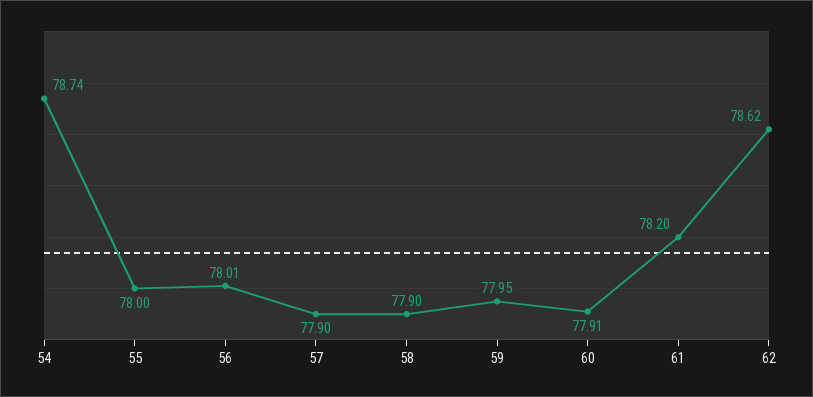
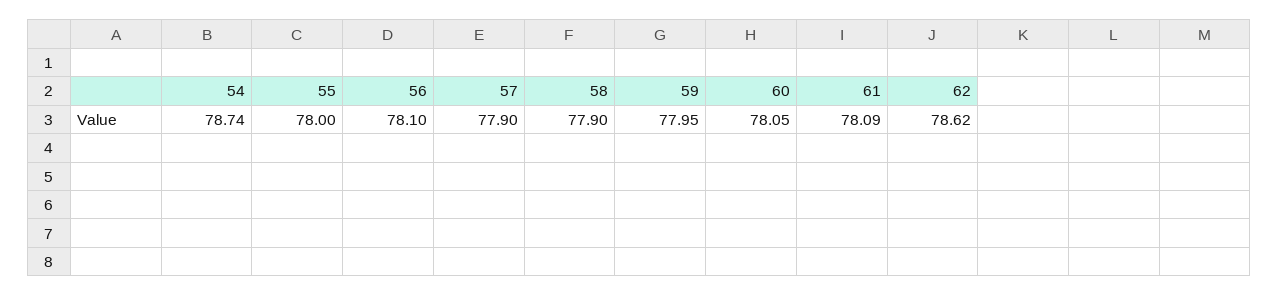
  {
    "54": 78.74,
    "55": 78,
-   "56": 78.01,
+   "56": 78.1,
    "57": 77.9,
    "58": 77.9,
    "59": 77.95,
-   "60": 77.91,
+   "60": 78.05,
-   "61": 78.2,
+   "61": 78.09,
    "62": 78.62
  }

